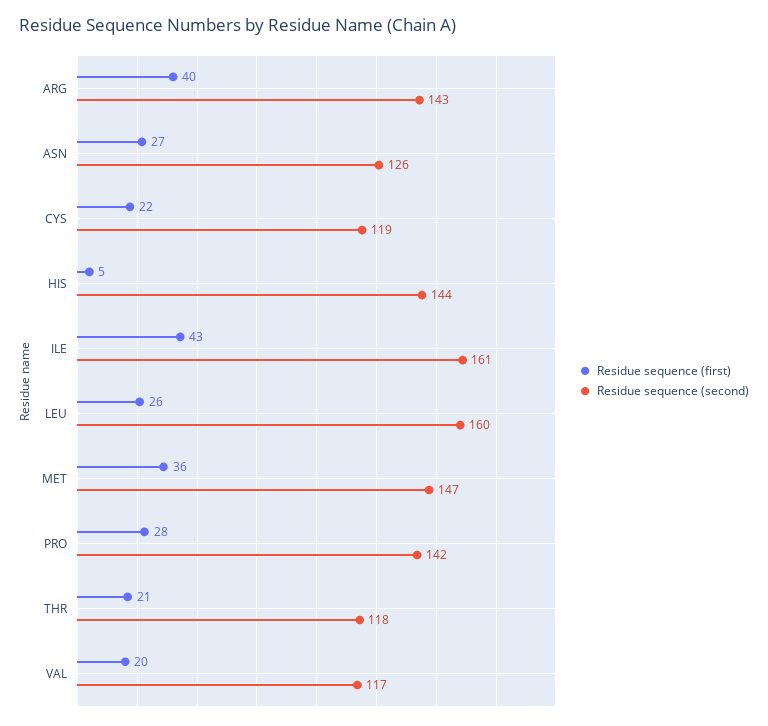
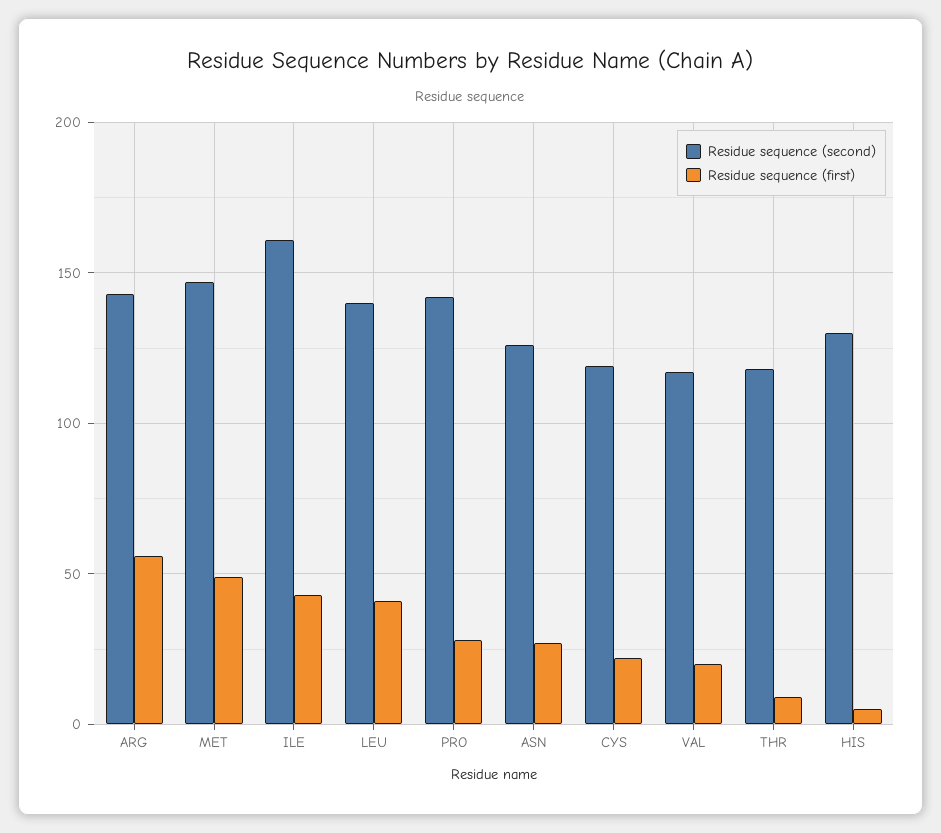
  {
    "Residue sequence (first)": {
-     "ARG": 40,
+     "ARG": 55,
      "ASN": 27,
      "CYS": 22,
      "HIS": 5,
      "ILE": 43,
-     "LEU": 26,
+     "LEU": 40,
-     "MET": 36,
+     "MET": 50,
      "PRO": 28,
-     "THR": 21,
+     "THR": 10,
      "VAL": 20
    },
    "Residue sequence (second)": {
      "ARG": 143,
      "ASN": 126,
      "CYS": 119,
-     "HIS": 144,
+     "HIS": 130,
      "ILE": 161,
-     "LEU": 160,
+     "LEU": 140,
      "MET": 147,
      "PRO": 142,
      "THR": 118,
      "VAL": 117
    }
  }

